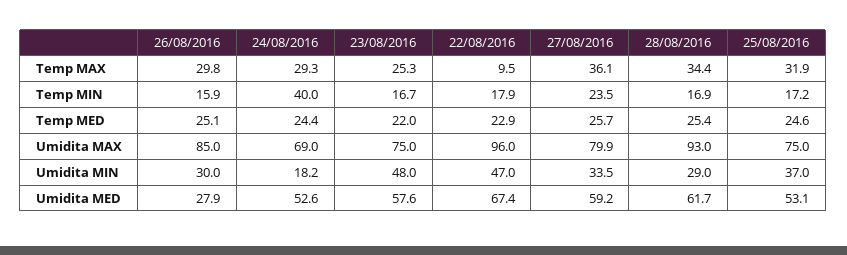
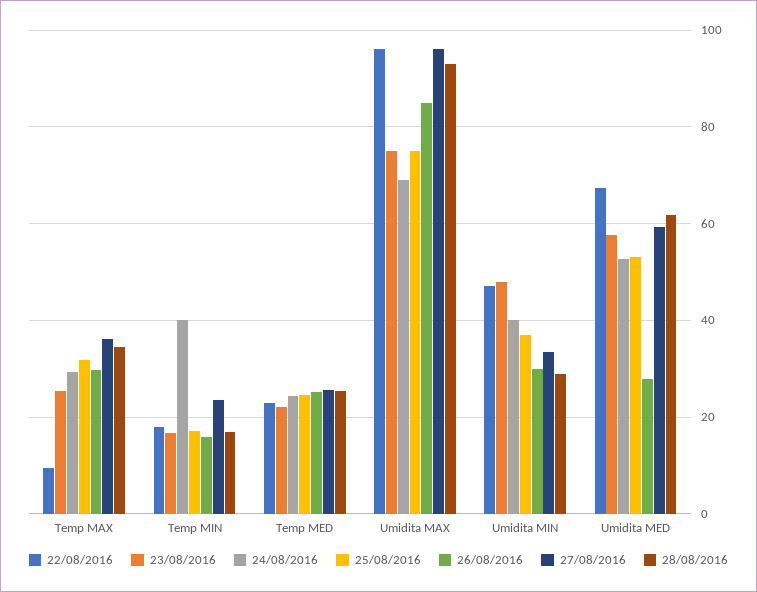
  {
    "26/08/2016": {
      "Temp MAX": 29.8,
      "Temp MIN": 15.9,
      "Temp MED": 25.1,
      "Umidita MAX": 85,
      "Umidita MIN": 30,
      "Umidita MED": 27.9
    },
    "24/08/2016": {
      "Temp MAX": 29.3,
      "Temp MIN": 40,
      "Temp MED": 24.4,
      "Umidita MAX": 69,
-     "Umidita MIN": 18.2,
+     "Umidita MIN": 40,
      "Umidita MED": 52.6
    },
    "23/08/2016": {
      "Temp MAX": 25.3,
      "Temp MIN": 16.7,
      "Temp MED": 22,
      "Umidita MAX": 75,
      "Umidita MIN": 48,
      "Umidita MED": 57.6
    },
    "22/08/2016": {
      "Temp MAX": 9.5,
      "Temp MIN": 17.9,
      "Temp MED": 22.9,
      "Umidita MAX": 96,
      "Umidita MIN": 47,
      "Umidita MED": 67.4
    },
    "27/08/2016": {
      "Temp MAX": 36.1,
      "Temp MIN": 23.5,
      "Temp MED": 25.7,
-     "Umidita MAX": 79.9,
+     "Umidita MAX": 96,
      "Umidita MIN": 33.5,
      "Umidita MED": 59.2
    },
    "28/08/2016": {
      "Temp MAX": 34.4,
      "Temp MIN": 16.9,
      "Temp MED": 25.4,
      "Umidita MAX": 93,
      "Umidita MIN": 29,
      "Umidita MED": 61.7
    },
    "25/08/2016": {
      "Temp MAX": 31.9,
      "Temp MIN": 17.2,
      "Temp MED": 24.6,
      "Umidita MAX": 75,
      "Umidita MIN": 37,
      "Umidita MED": 53.1
    }
  }

